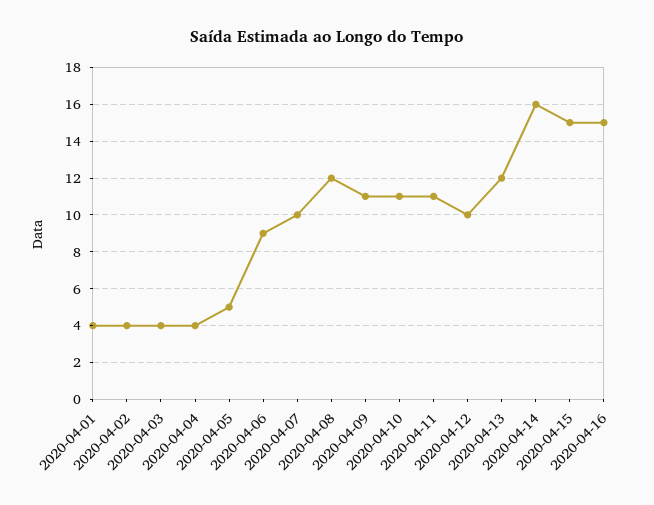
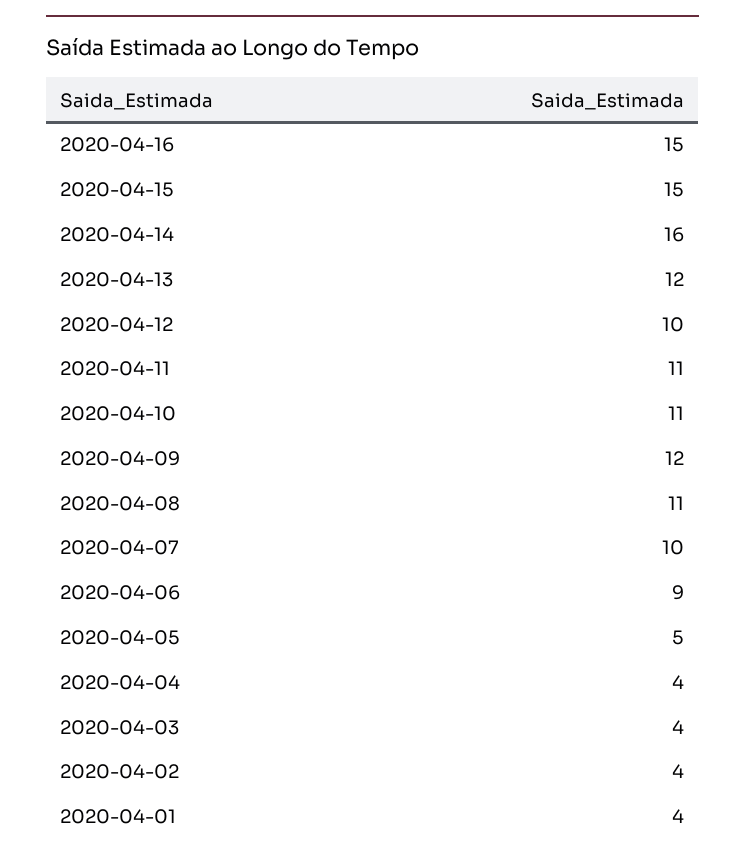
  {
    "2020-04-01": 4,
    "2020-04-02": 4,
    "2020-04-03": 4,
    "2020-04-04": 4,
    "2020-04-05": 5,
    "2020-04-06": 9,
    "2020-04-07": 10,
-   "2020-04-08": 12,
+   "2020-04-08": 11,
-   "2020-04-09": 11,
+   "2020-04-09": 12,
    "2020-04-10": 11,
    "2020-04-11": 11,
    "2020-04-12": 10,
    "2020-04-13": 12,
    "2020-04-14": 16,
    "2020-04-15": 15,
    "2020-04-16": 15
  }

